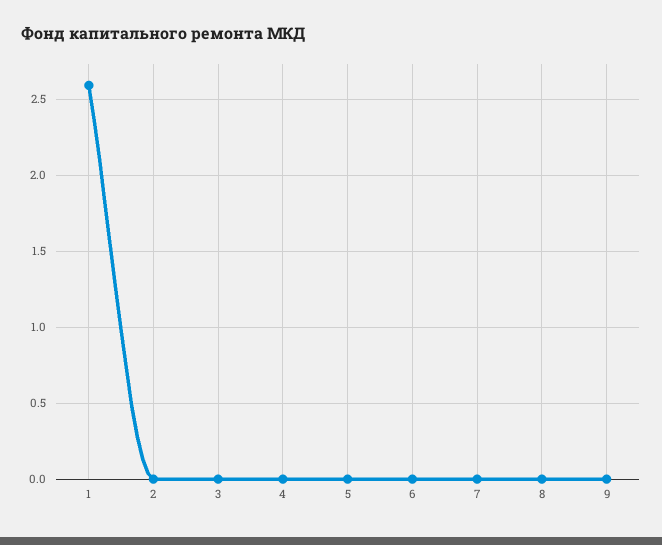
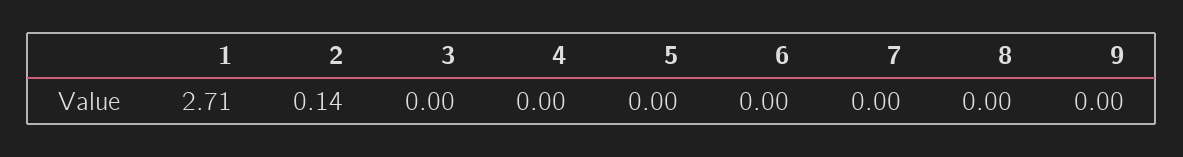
  {
-   "1": 2.6,
+   "1": 2.71,
-   "2": 0,
+   "2": 0.14,
    "3": 0,
    "4": 0,
    "5": 0,
    "6": 0,
    "7": 0,
    "8": 0,
    "9": 0
  }

